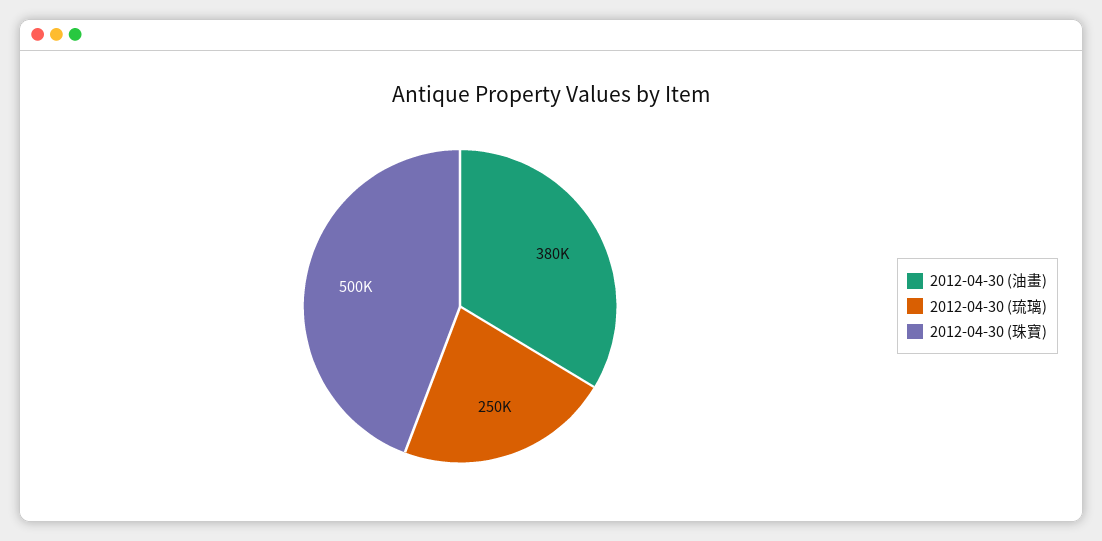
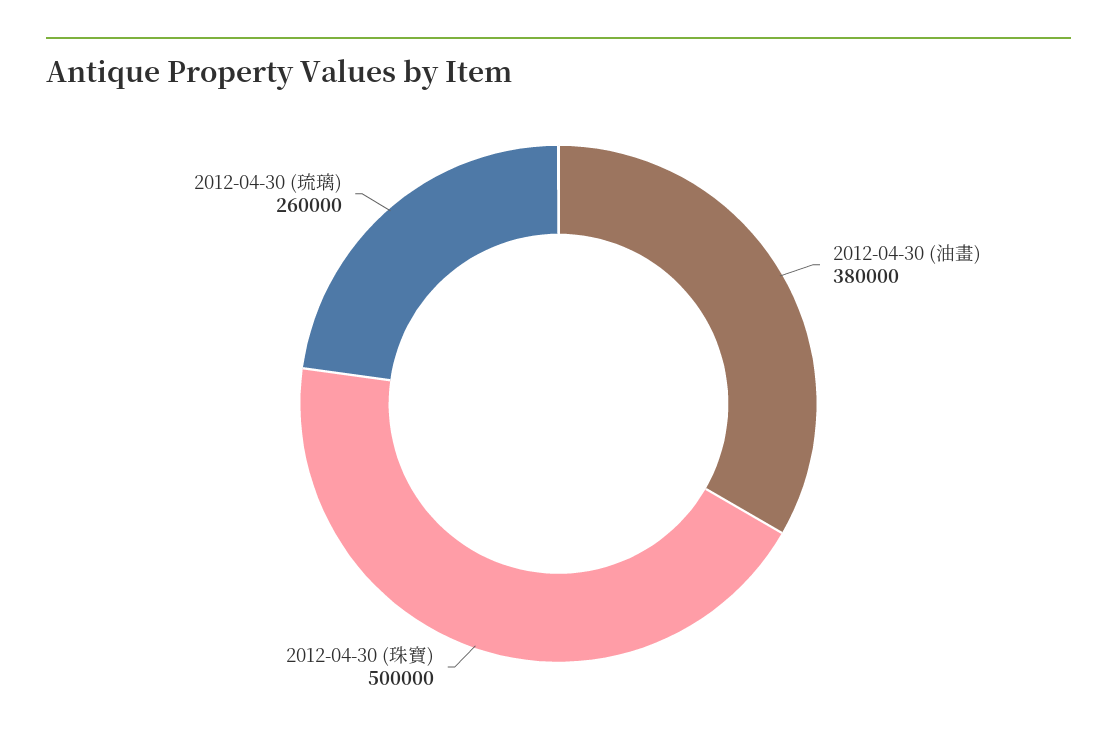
  {
    "2012-04-30 (油畫)": 380000,
-   "2012-04-30 (琉璃)": 250000,
+   "2012-04-30 (琉璃)": 260000,
    "2012-04-30 (珠寶)": 500000
  }

